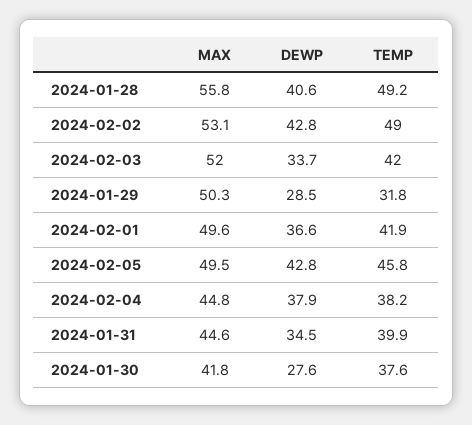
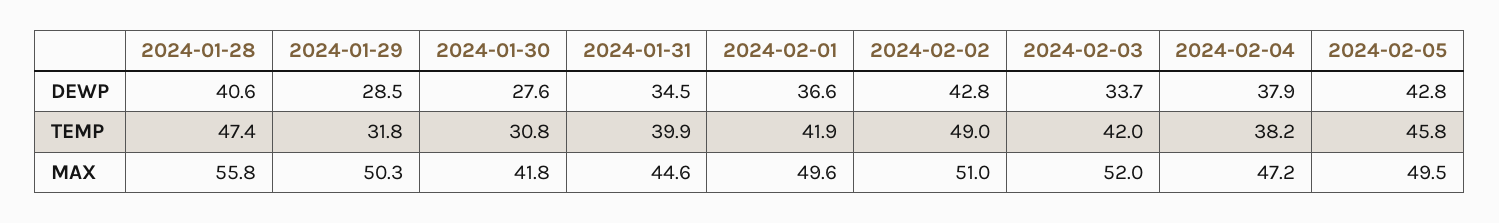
  {
    "MAX": {
      "2024-01-28": 55.8,
-     "2024-02-02": 53.1,
+     "2024-02-02": 51,
      "2024-02-03": 52,
      "2024-01-29": 50.3,
      "2024-02-01": 49.6,
      "2024-02-05": 49.5,
-     "2024-02-04": 44.8,
+     "2024-02-04": 47.2,
      "2024-01-31": 44.6,
      "2024-01-30": 41.8
    },
    "DEWP": {
      "2024-01-28": 40.6,
      "2024-02-02": 42.8,
      "2024-02-03": 33.7,
      "2024-01-29": 28.5,
      "2024-02-01": 36.6,
      "2024-02-05": 42.8,
      "2024-02-04": 37.9,
      "2024-01-31": 34.5,
      "2024-01-30": 27.6
    },
    "TEMP": {
-     "2024-01-28": 49.2,
+     "2024-01-28": 47.4,
      "2024-02-02": 49,
      "2024-02-03": 42,
      "2024-01-29": 31.8,
      "2024-02-01": 41.9,
      "2024-02-05": 45.8,
      "2024-02-04": 38.2,
      "2024-01-31": 39.9,
-     "2024-01-30": 37.6
+     "2024-01-30": 30.8
    }
  }

